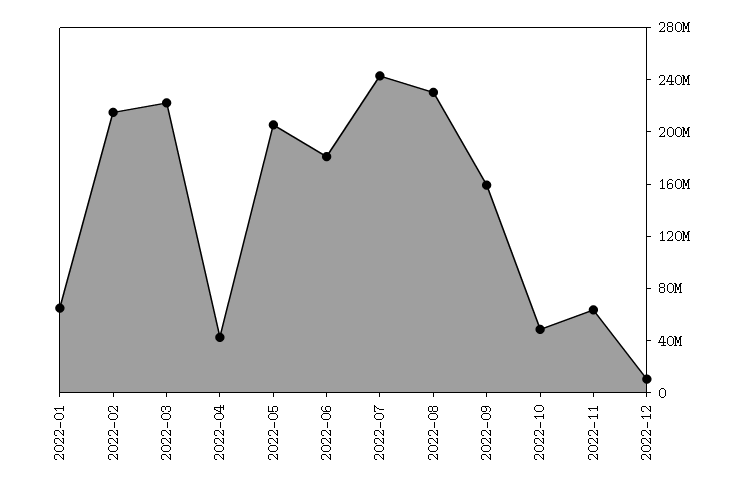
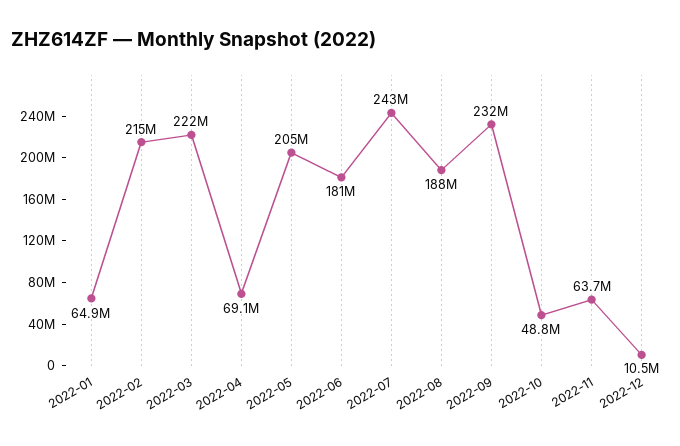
  {
    "2022-01": 64900000,
    "2022-02": 215000000,
    "2022-03": 222000000,
-   "2022-04": 40000000,
+   "2022-04": 69100000,
    "2022-05": 205000000,
    "2022-06": 181000000,
    "2022-07": 243000000,
-   "2022-08": 230000000,
+   "2022-08": 188000000,
-   "2022-09": 160000000,
+   "2022-09": 232000000,
    "2022-10": 48800000,
    "2022-11": 63700000,
    "2022-12": 10500000
  }

